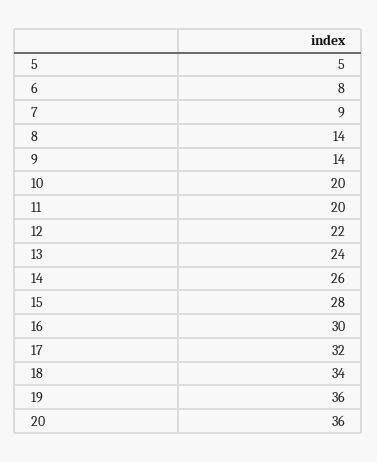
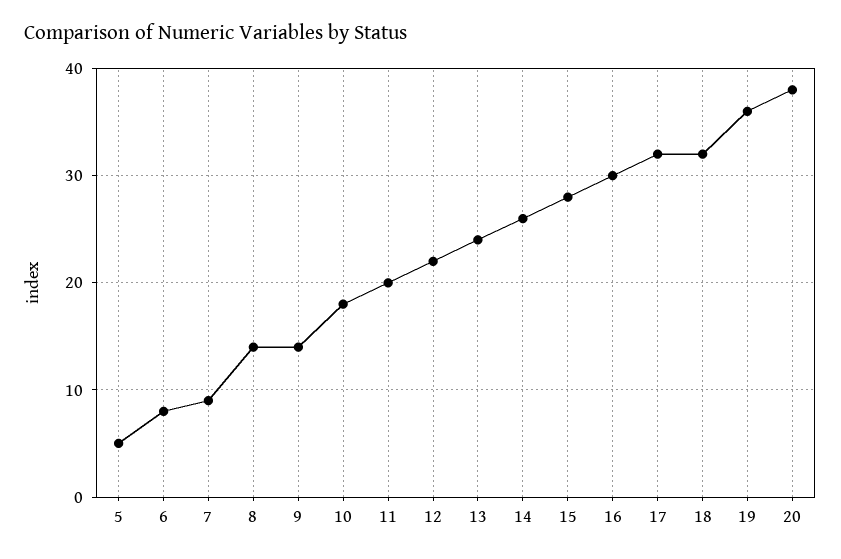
  {
    "5": 5,
    "6": 8,
    "7": 9,
    "8": 14,
    "9": 14,
-   "10": 20,
+   "10": 18,
    "11": 20,
    "12": 22,
    "13": 24,
    "14": 26,
    "15": 28,
    "16": 30,
    "17": 32,
-   "18": 34,
+   "18": 32,
    "19": 36,
-   "20": 36
+   "20": 38
  }

